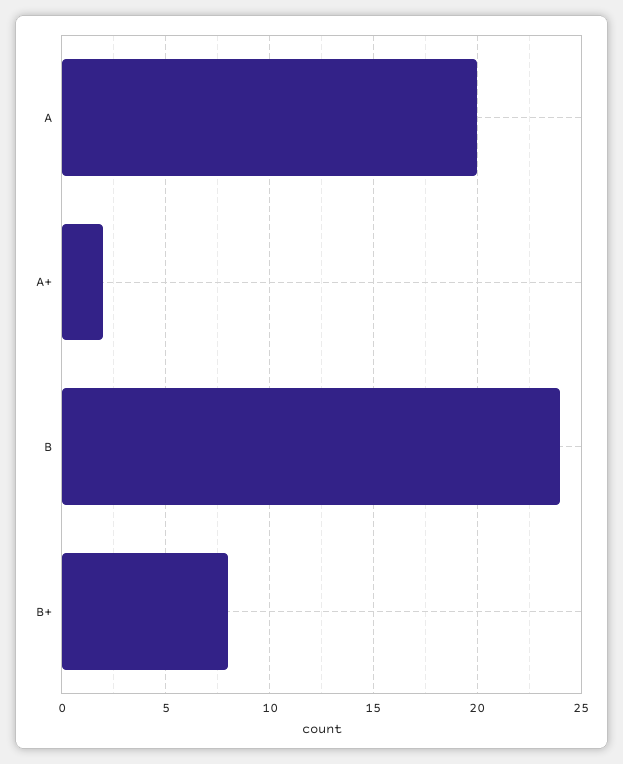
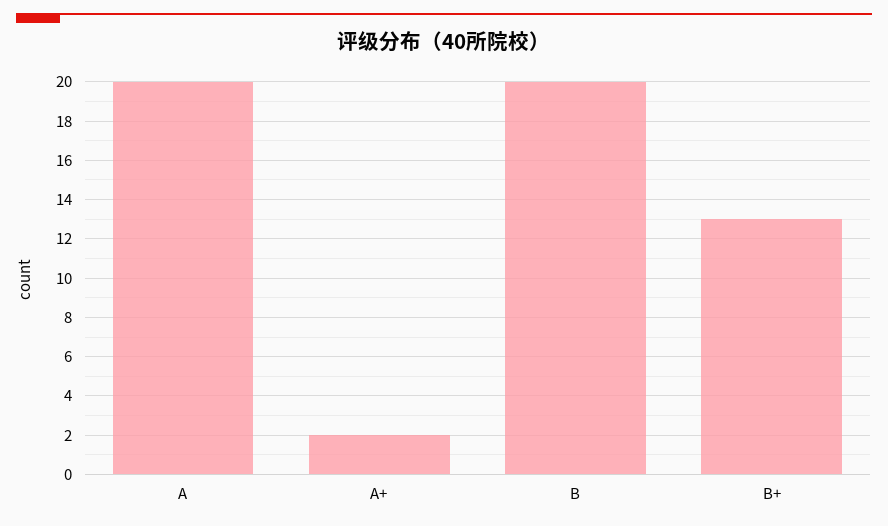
  {
    "A": 20,
    "A+": 2,
-   "B": 24,
+   "B": 20,
-   "B+": 8
+   "B+": 13
  }

